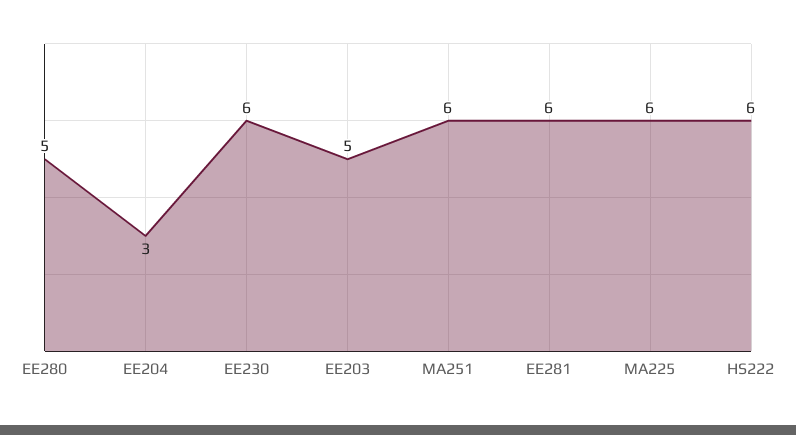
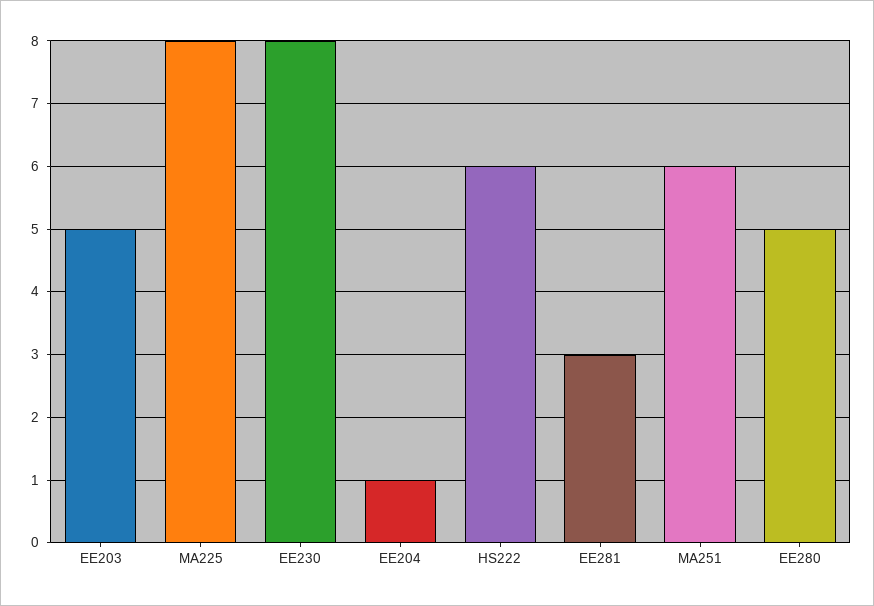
  {
    "EE280": 5,
-   "EE204": 3,
+   "EE204": 1,
-   "EE230": 6,
+   "EE230": 8,
    "EE203": 5,
    "MA251": 6,
-   "EE281": 6,
+   "EE281": 3,
-   "MA225": 6,
+   "MA225": 8,
    "HS222": 6
  }

